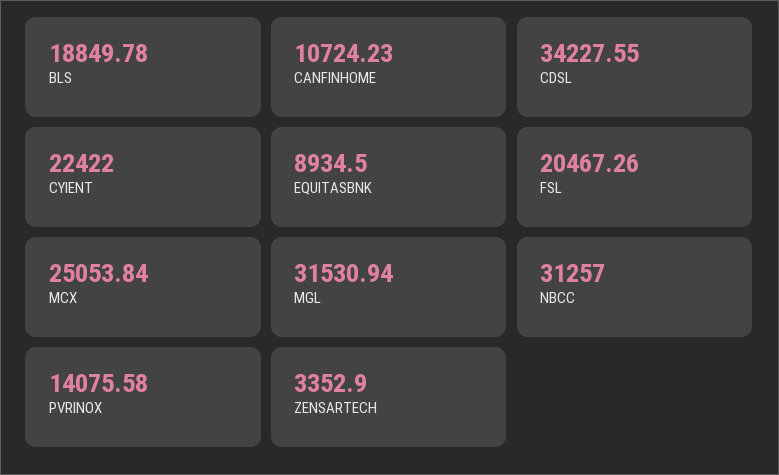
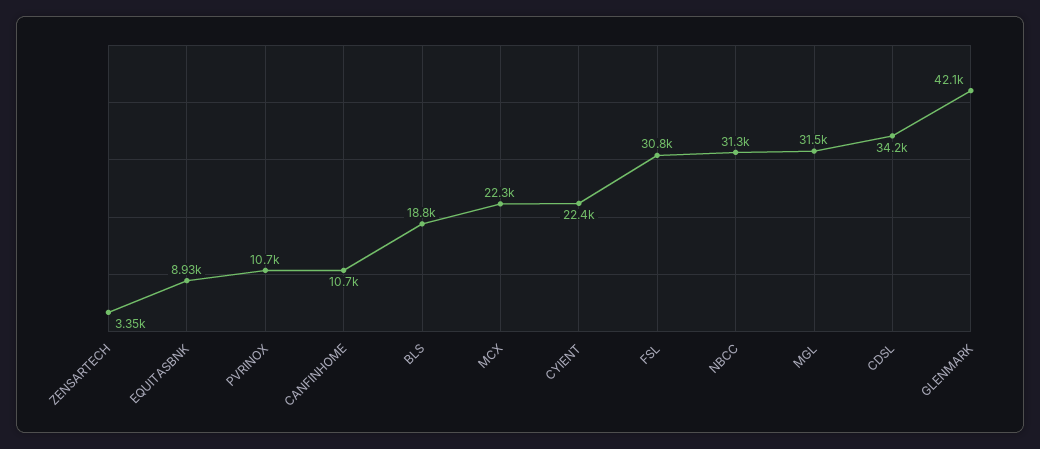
  {
    "BLS": 18849.78,
    "CANFINHOME": 10724.23,
    "CDSL": 34227.55,
    "CYIENT": 22422,
    "EQUITASBNK": 8934.5,
-   "FSL": 20467.26,
+   "FSL": 30800,
-   "MCX": 25053.84,
+   "MCX": 22300,
    "MGL": 31530.94,
    "NBCC": 31257,
-   "PVRINOX": 14075.58,
+   "PVRINOX": 10700,
-   "ZENSARTECH": 3352.9
+   "ZENSARTECH": 3352.9,
+   "GLENMARK": 42100
  }

